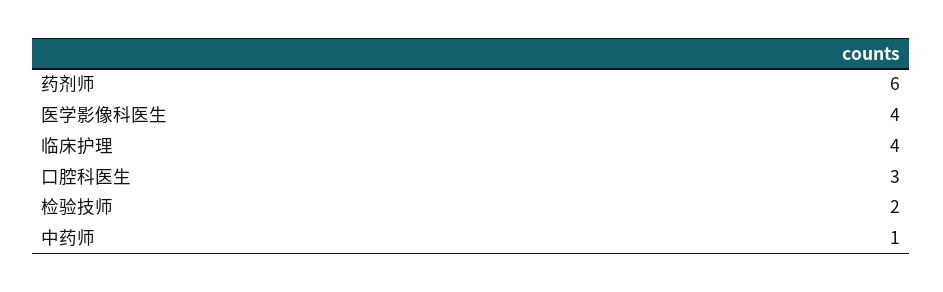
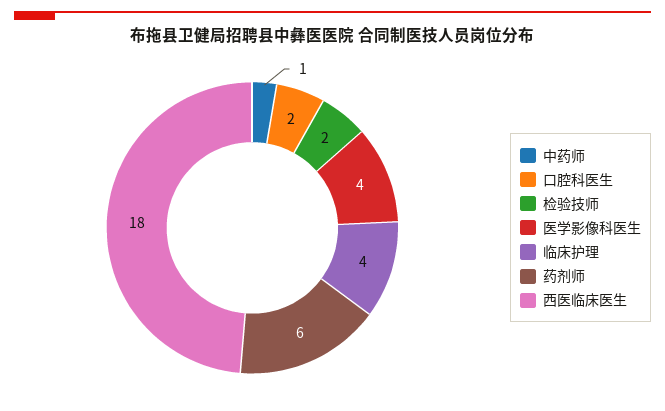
  {
    "药剂师": 6,
    "医学影像科医生": 4,
    "临床护理": 4,
-   "口腔科医生": 3,
+   "口腔科医生": 2,
    "检验技师": 2,
-   "中药师": 1
+   "中药师": 1,
+   "西医临床医生": 18
  }

